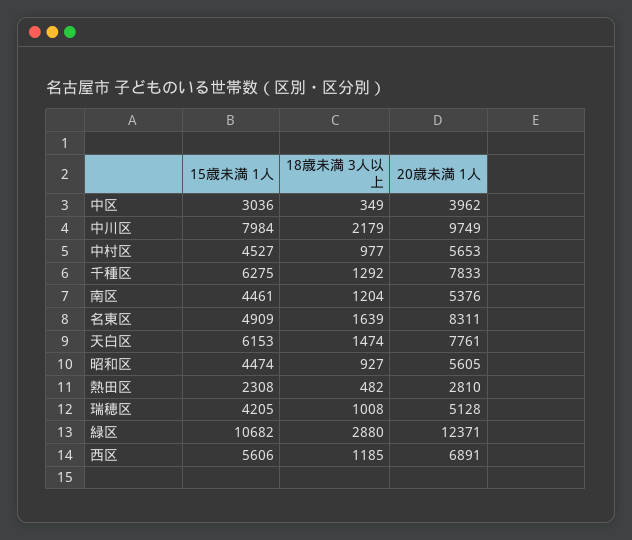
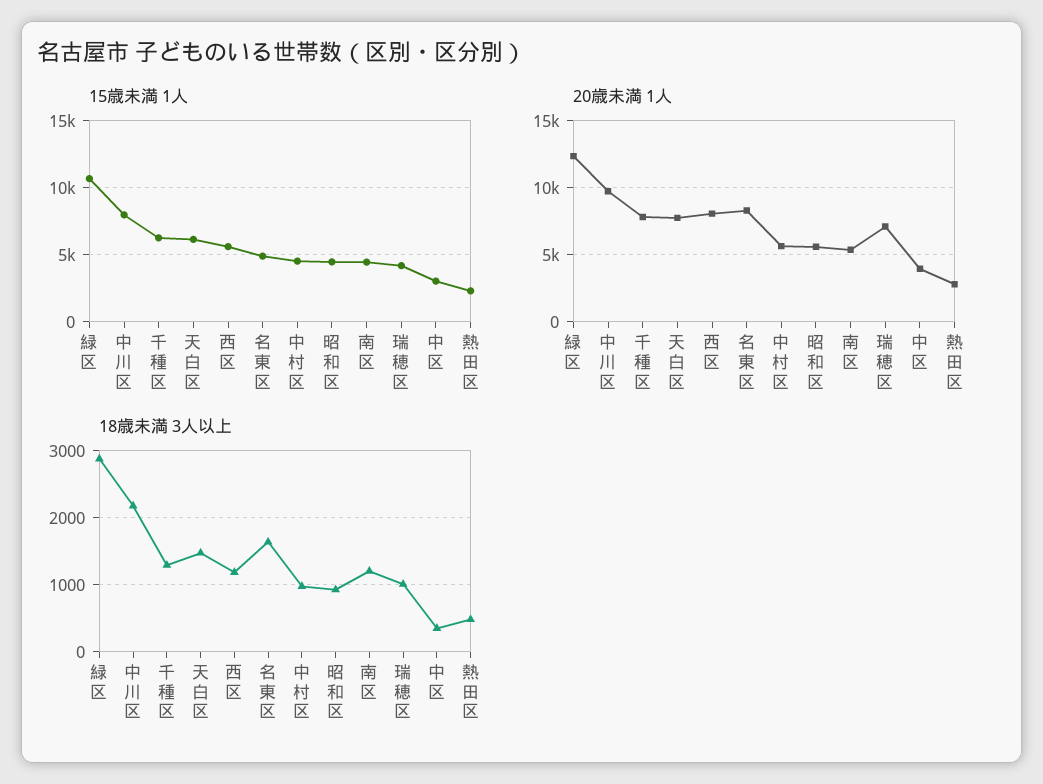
  {
    "15歳未満 1人": {
      "中区": 3036,
      "中川区": 7984,
      "中村区": 4527,
      "千種区": 6275,
      "南区": 4461,
      "名東区": 4909,
      "天白区": 6153,
      "昭和区": 4474,
      "熱田区": 2308,
      "瑞穂区": 4205,
      "緑区": 10682,
      "西区": 5606
    },
    "18歳未満 3人以上": {
      "中区": 349,
      "中川区": 2179,
      "中村区": 977,
      "千種区": 1292,
      "南区": 1204,
      "名東区": 1639,
      "天白区": 1474,
      "昭和区": 927,
      "熱田区": 482,
      "瑞穂区": 1008,
      "緑区": 2880,
      "西区": 1185
    },
    "20歳未満 1人": {
      "中区": 3962,
      "中川区": 9749,
      "中村区": 5653,
      "千種区": 7833,
      "南区": 5376,
      "名東区": 8311,
      "天白区": 7761,
      "昭和区": 5605,
      "熱田区": 2810,
-     "瑞穂区": 5128,
+     "瑞穂区": 7000,
      "緑区": 12371,
-     "西区": 6891
+     "西区": 8000
    }
  }

